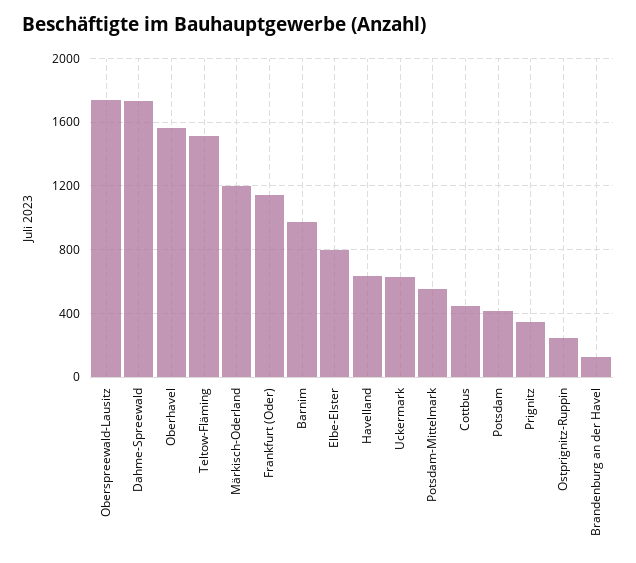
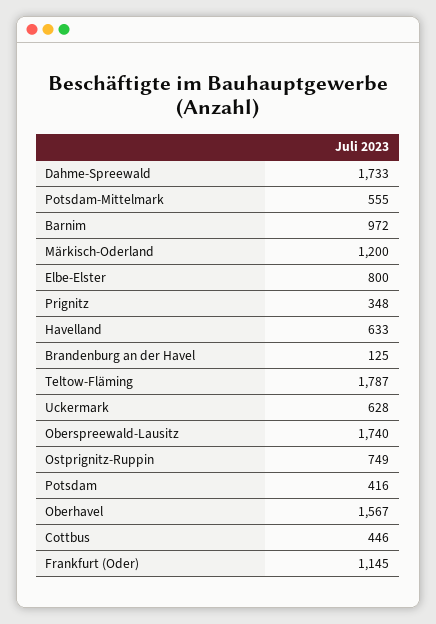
  {
    "Oberspreewald-Lausitz": 1740,
    "Dahme-Spreewald": 1733,
    "Oberhavel": 1567,
-   "Teltow-Fläming": 1500,
+   "Teltow-Fläming": 1787,
    "Märkisch-Oderland": 1200,
    "Frankfurt (Oder)": 1145,
    "Barnim": 972,
    "Elbe-Elster": 800,
    "Havelland": 633,
    "Uckermark": 628,
    "Potsdam-Mittelmark": 555,
    "Cottbus": 446,
    "Potsdam": 416,
    "Prignitz": 348,
-   "Ostprignitz-Ruppin": 250,
+   "Ostprignitz-Ruppin": 749,
    "Brandenburg an der Havel": 125
  }

